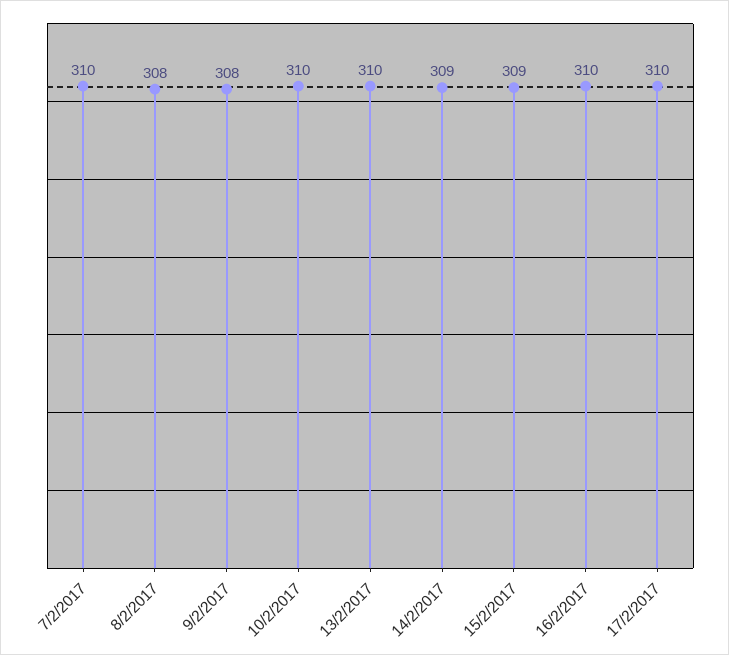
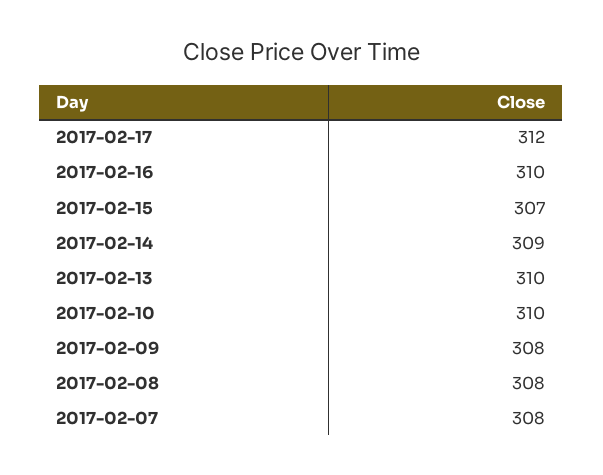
  {
-   "7/2/2017": 310,
+   "7/2/2017": 308,
    "8/2/2017": 308,
    "9/2/2017": 308,
    "10/2/2017": 310,
    "13/2/2017": 310,
    "14/2/2017": 309,
-   "15/2/2017": 309,
+   "15/2/2017": 307,
    "16/2/2017": 310,
-   "17/2/2017": 310
+   "17/2/2017": 312
  }

